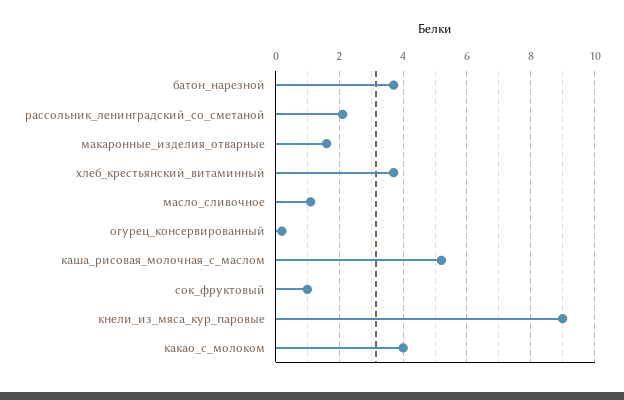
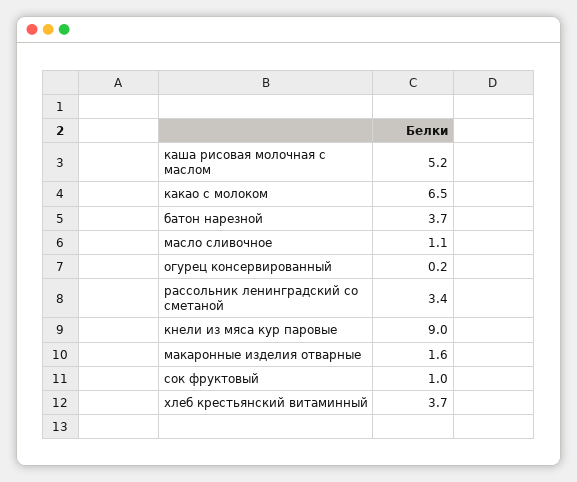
  {
    "батон_нарезной": 3.7,
-   "рассольник_ленинградский_со_сметаной": 2,
+   "рассольник_ленинградский_со_сметаной": 3.4,
    "макаронные_изделия_отварные": 1.6,
    "хлеб_крестьянский_витаминный": 3.7,
    "масло_сливочное": 1.1,
    "огурец_консервированный": 0.2,
    "каша_рисовая_молочная_с_маслом": 5.2,
    "сок_фруктовый": 1,
    "кнели_из_мяса_кур_паровые": 9,
-   "какао_с_молоком": 4
+   "какао_с_молоком": 6.5
  }

